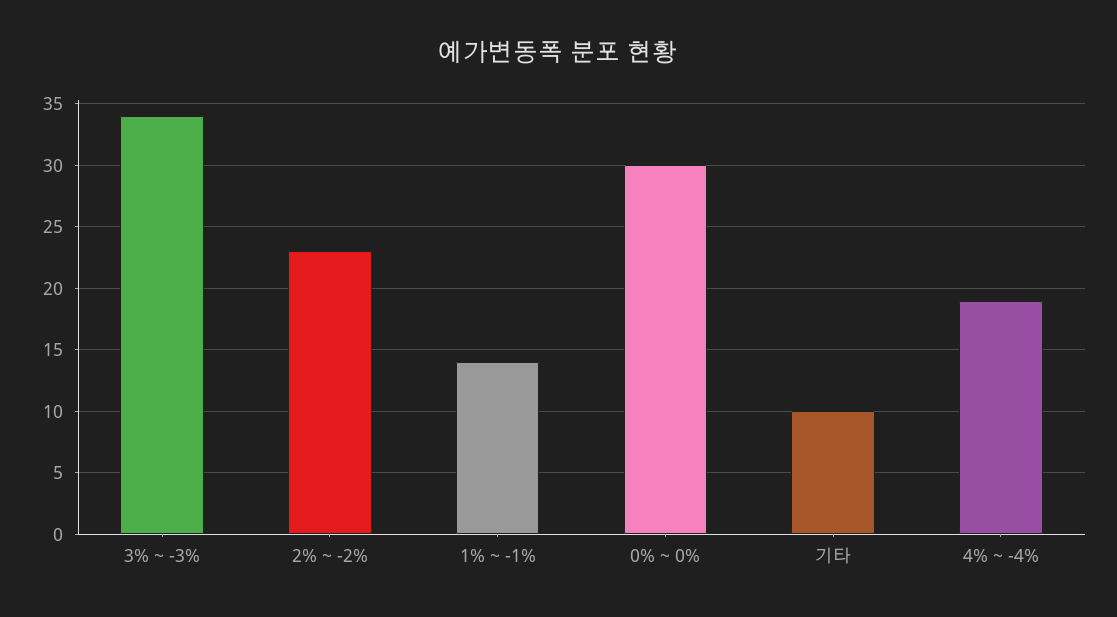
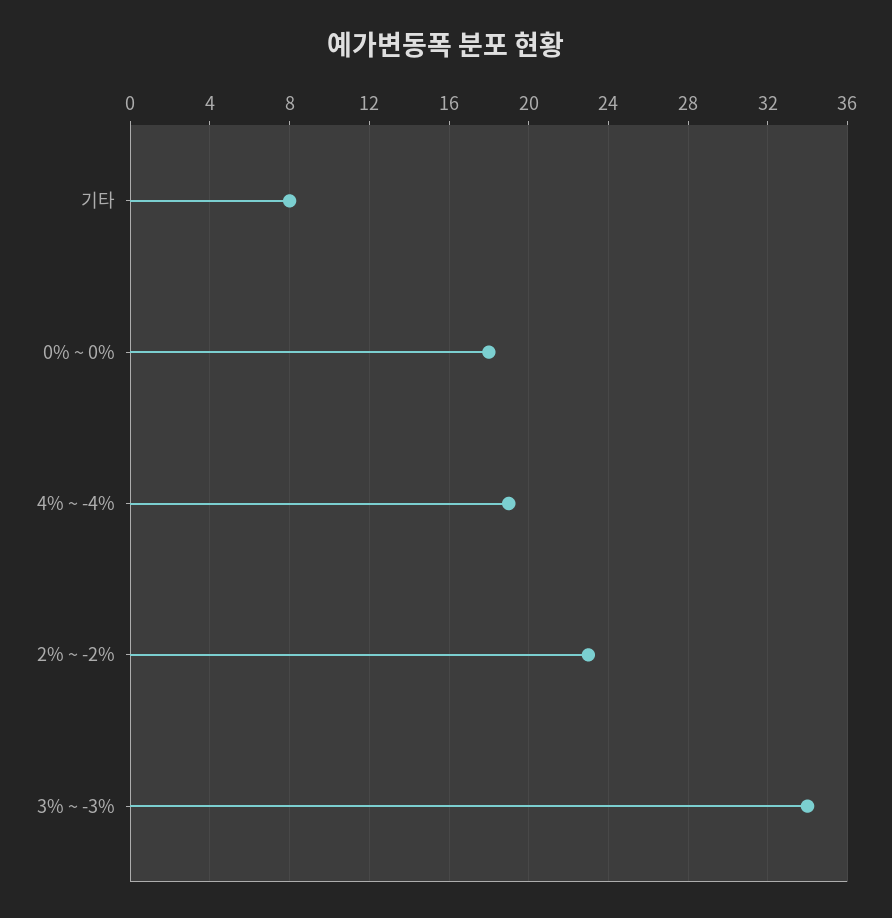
  {
    "3% ~ -3%": 34,
    "2% ~ -2%": 23,
-   "1% ~ -1%": 14,
-   "0% ~ 0%": 30,
+   "0% ~ 0%": 18,
-   "기타": 10,
+   "기타": 8,
    "4% ~ -4%": 19
  }

